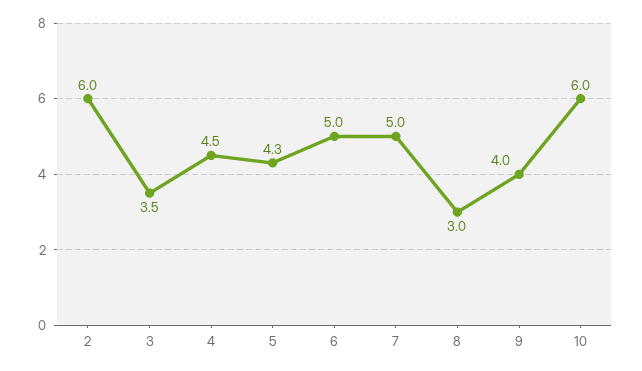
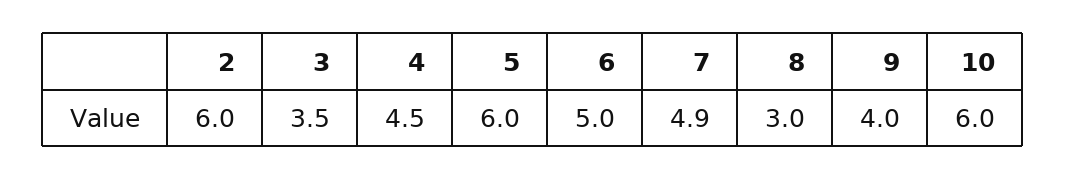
  {
    "2": 6,
    "3": 3.5,
    "4": 4.5,
-   "5": 4.3,
+   "5": 6,
    "6": 5,
-   "7": 5,
+   "7": 4.9,
    "8": 3,
    "9": 4,
    "10": 6
  }

